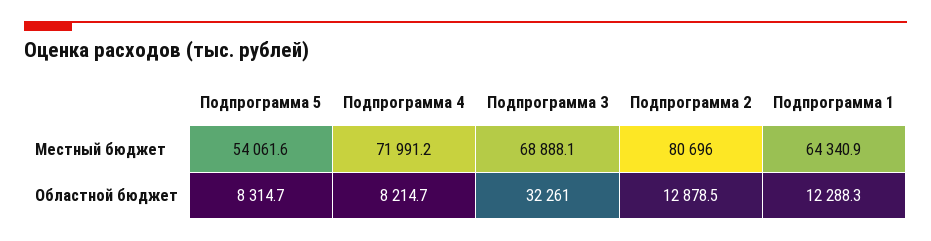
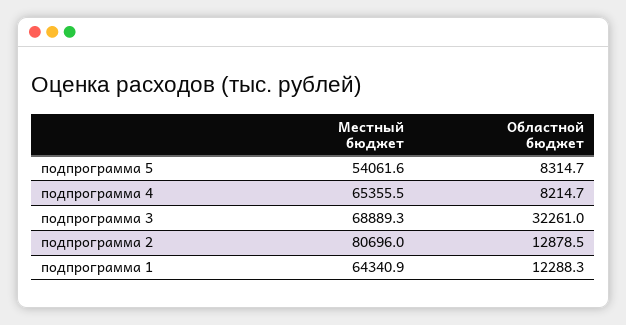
  {
    "Подпрограмма 5": {
      "Местный бюджет": 54061.6,
      "Областной бюджет": 8314.7
    },
    "Подпрограмма 4": {
-     "Местный бюджет": 71991.2,
+     "Местный бюджет": 65355.5,
      "Областной бюджет": 8214.7
    },
    "Подпрограмма 3": {
-     "Местный бюджет": 68888.1,
+     "Местный бюджет": 68889.3,
      "Областной бюджет": 32261
    },
    "Подпрограмма 2": {
      "Местный бюджет": 80696,
      "Областной бюджет": 12878.5
    },
    "Подпрограмма 1": {
      "Местный бюджет": 64340.9,
      "Областной бюджет": 12288.3
    }
  }

